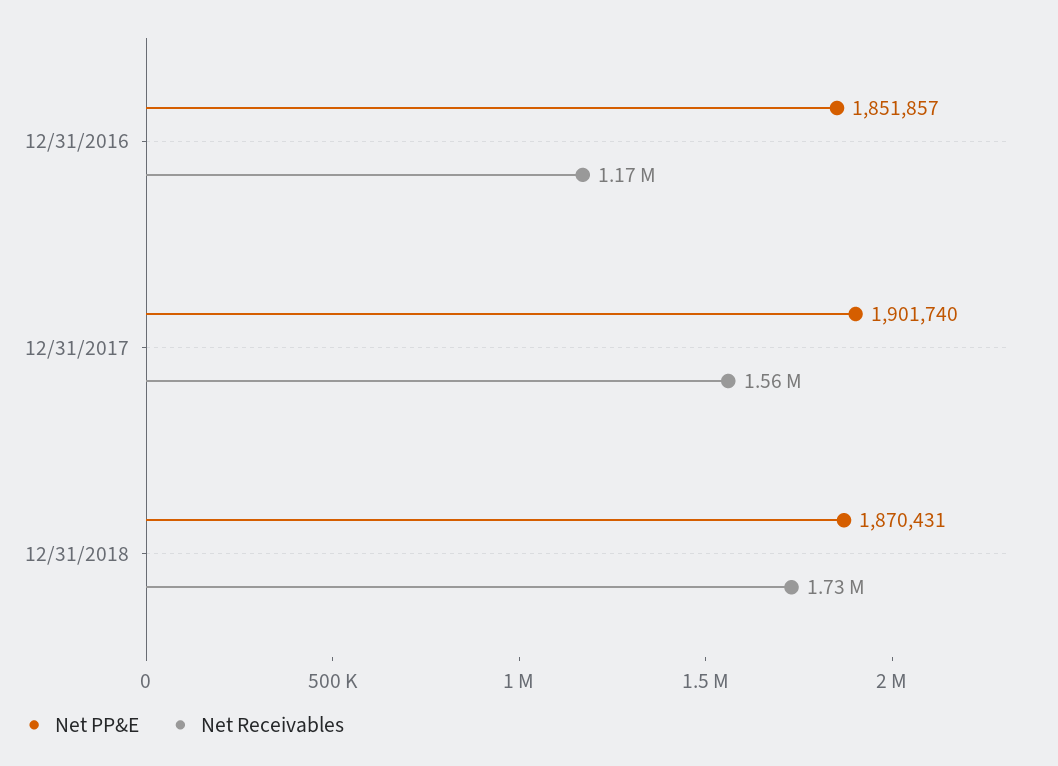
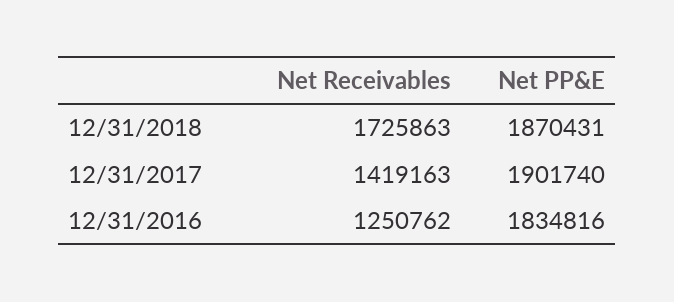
  {
    "Net PP&E": {
-     "12/31/2016": 1851857,
+     "12/31/2016": 1834816,
      "12/31/2017": 1901740,
      "12/31/2018": 1870431
    },
    "Net Receivables": {
-     "12/31/2016": 1170000,
+     "12/31/2016": 1250762,
-     "12/31/2017": 1560000,
+     "12/31/2017": 1419163,
      "12/31/2018": 1725863
    }
  }

